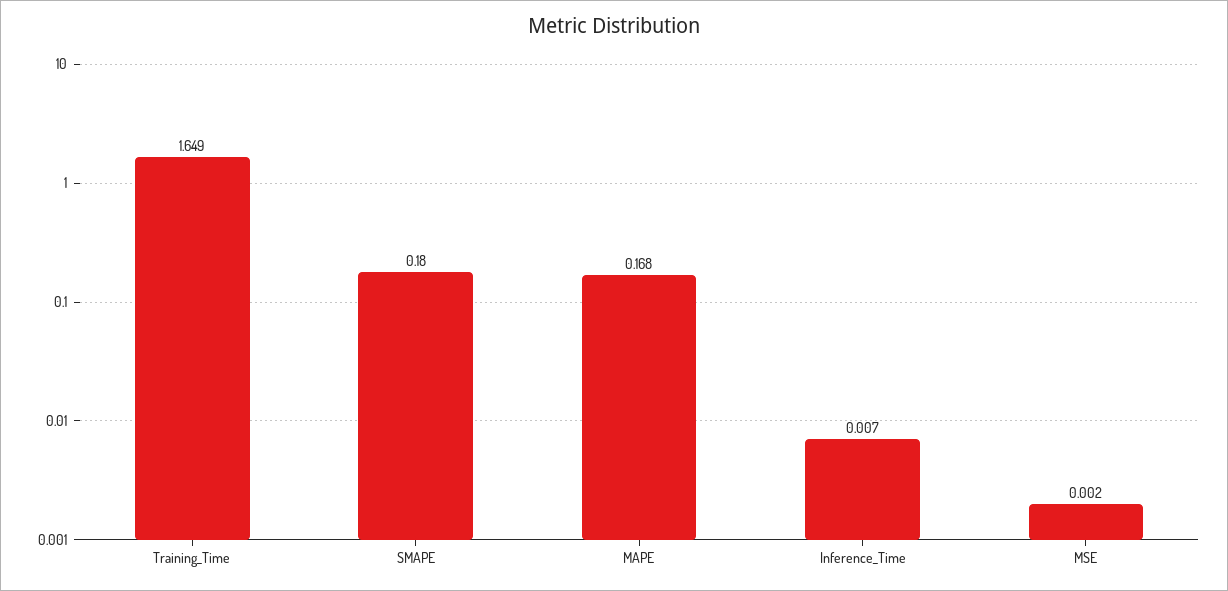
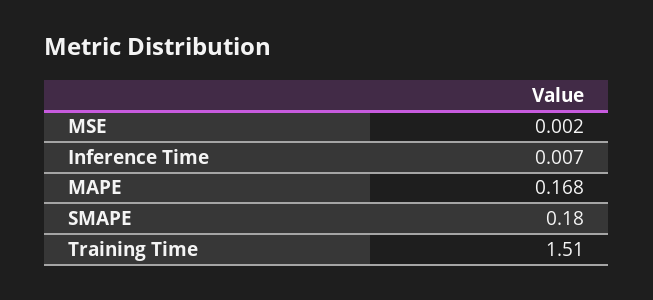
  {
-   "Training_Time": 1.649,
+   "Training_Time": 1.51,
    "SMAPE": 0.18,
    "MAPE": 0.168,
    "Inference_Time": 0.007,
    "MSE": 0.002
  }

